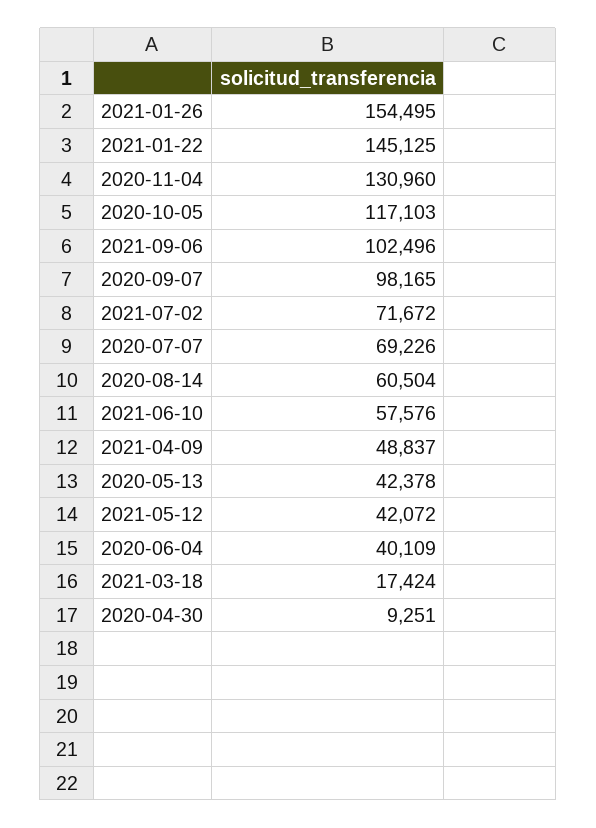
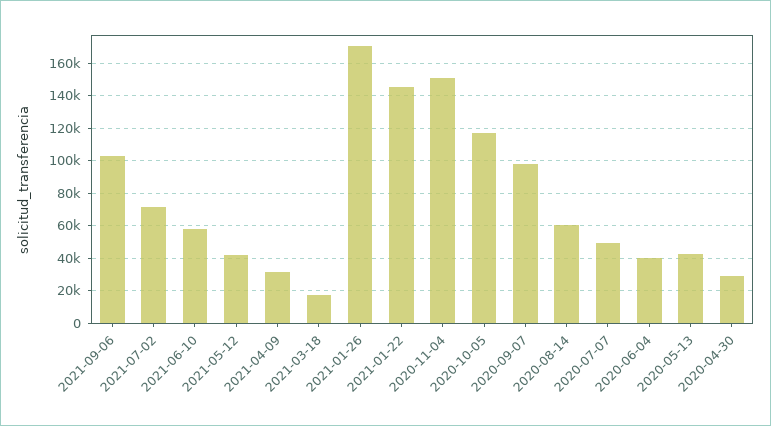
  {
-   "2021-01-26": 154495,
+   "2021-01-26": 170000,
    "2021-01-22": 145125,
-   "2020-11-04": 130960,
+   "2020-11-04": 150000,
    "2020-10-05": 117103,
    "2021-09-06": 102496,
    "2020-09-07": 98165,
    "2021-07-02": 71672,
-   "2020-07-07": 69226,
+   "2020-07-07": 50000,
    "2020-08-14": 60504,
    "2021-06-10": 57576,
-   "2021-04-09": 48837,
+   "2021-04-09": 30000,
    "2020-05-13": 42378,
    "2021-05-12": 42072,
    "2020-06-04": 40109,
    "2021-03-18": 17424,
-   "2020-04-30": 9251
+   "2020-04-30": 30000
  }

